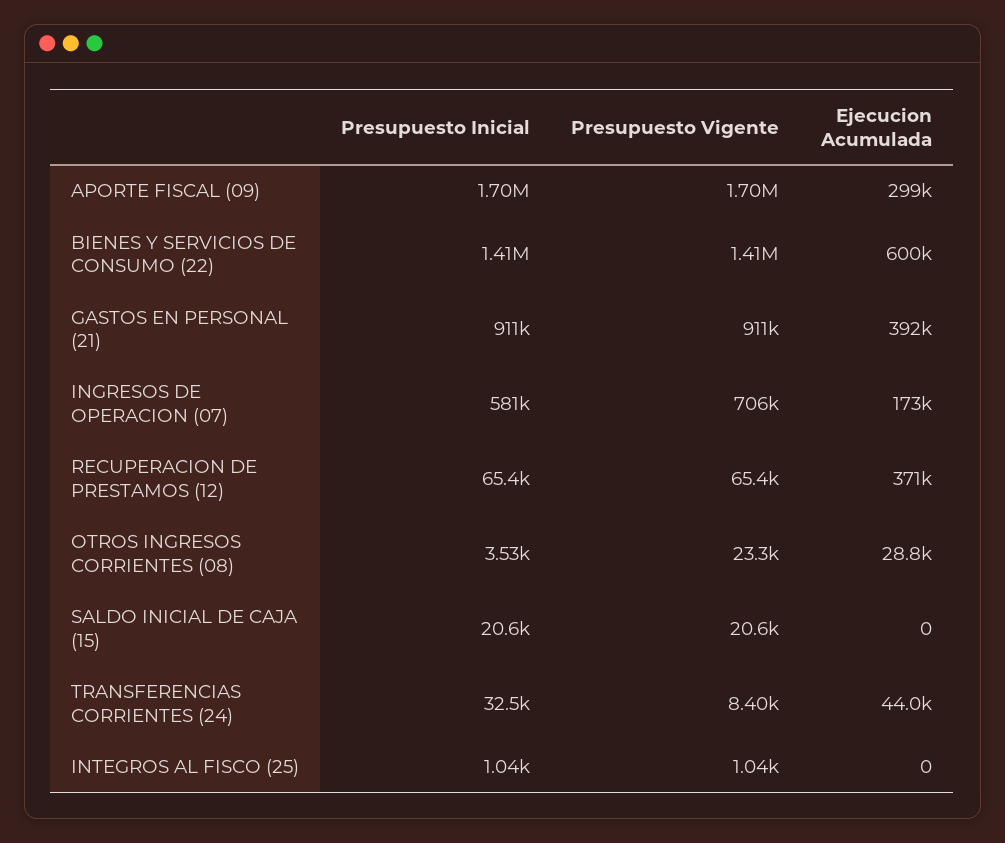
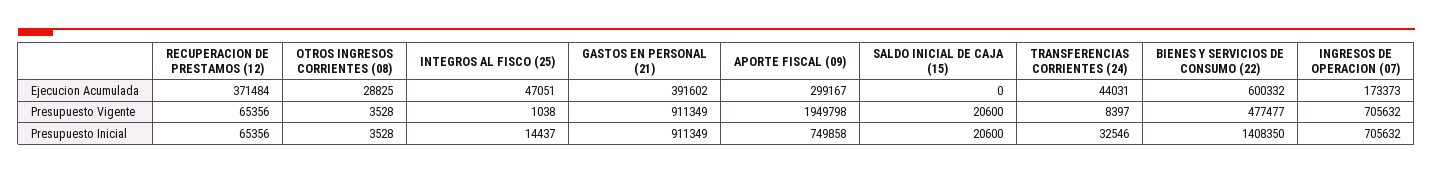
  {
    "Presupuesto Inicial": {
-     "APORTE FISCAL (09)": 1700000,
+     "APORTE FISCAL (09)": 749858,
      "BIENES Y SERVICIOS DE CONSUMO (22)": 1408350,
      "GASTOS EN PERSONAL (21)": 911349,
-     "INGRESOS DE OPERACION (07)": 581000,
+     "INGRESOS DE OPERACION (07)": 705632,
      "RECUPERACION DE PRESTAMOS (12)": 65356,
      "OTROS INGRESOS CORRIENTES (08)": 3528,
      "SALDO INICIAL DE CAJA (15)": 20600,
      "TRANSFERENCIAS CORRIENTES (24)": 32546,
-     "INTEGROS AL FISCO (25)": 1040
+     "INTEGROS AL FISCO (25)": 14437
    },
    "Presupuesto Vigente": {
-     "APORTE FISCAL (09)": 1700000,
+     "APORTE FISCAL (09)": 1949798,
-     "BIENES Y SERVICIOS DE CONSUMO (22)": 1410000,
+     "BIENES Y SERVICIOS DE CONSUMO (22)": 477477,
      "GASTOS EN PERSONAL (21)": 911349,
      "INGRESOS DE OPERACION (07)": 705632,
      "RECUPERACION DE PRESTAMOS (12)": 65356,
-     "OTROS INGRESOS CORRIENTES (08)": 23300,
+     "OTROS INGRESOS CORRIENTES (08)": 3528,
      "SALDO INICIAL DE CAJA (15)": 20600,
      "TRANSFERENCIAS CORRIENTES (24)": 8397,
      "INTEGROS AL FISCO (25)": 1038
    },
    "Ejecucion Acumulada": {
      "APORTE FISCAL (09)": 299167,
      "BIENES Y SERVICIOS DE CONSUMO (22)": 600332,
      "GASTOS EN PERSONAL (21)": 391602,
      "INGRESOS DE OPERACION (07)": 173373,
      "RECUPERACION DE PRESTAMOS (12)": 371484,
      "OTROS INGRESOS CORRIENTES (08)": 28825,
      "SALDO INICIAL DE CAJA (15)": 0,
      "TRANSFERENCIAS CORRIENTES (24)": 44031,
-     "INTEGROS AL FISCO (25)": 0
+     "INTEGROS AL FISCO (25)": 47051
    }
  }

